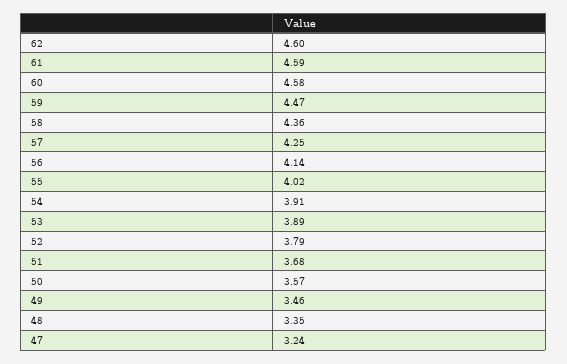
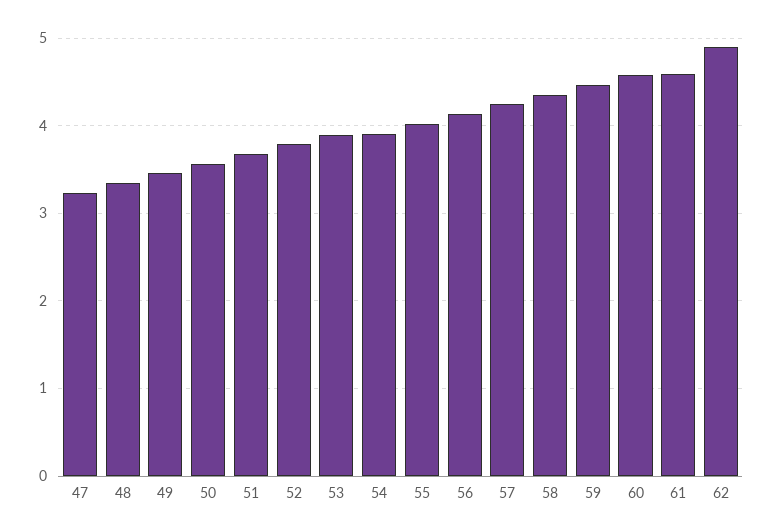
  {
-   "62": 4.6,
+   "62": 4.9,
    "61": 4.59,
    "60": 4.58,
    "59": 4.47,
    "58": 4.36,
    "57": 4.25,
    "56": 4.14,
    "55": 4.02,
    "54": 3.91,
    "53": 3.89,
    "52": 3.79,
    "51": 3.68,
    "50": 3.57,
    "49": 3.46,
    "48": 3.35,
    "47": 3.24
  }

